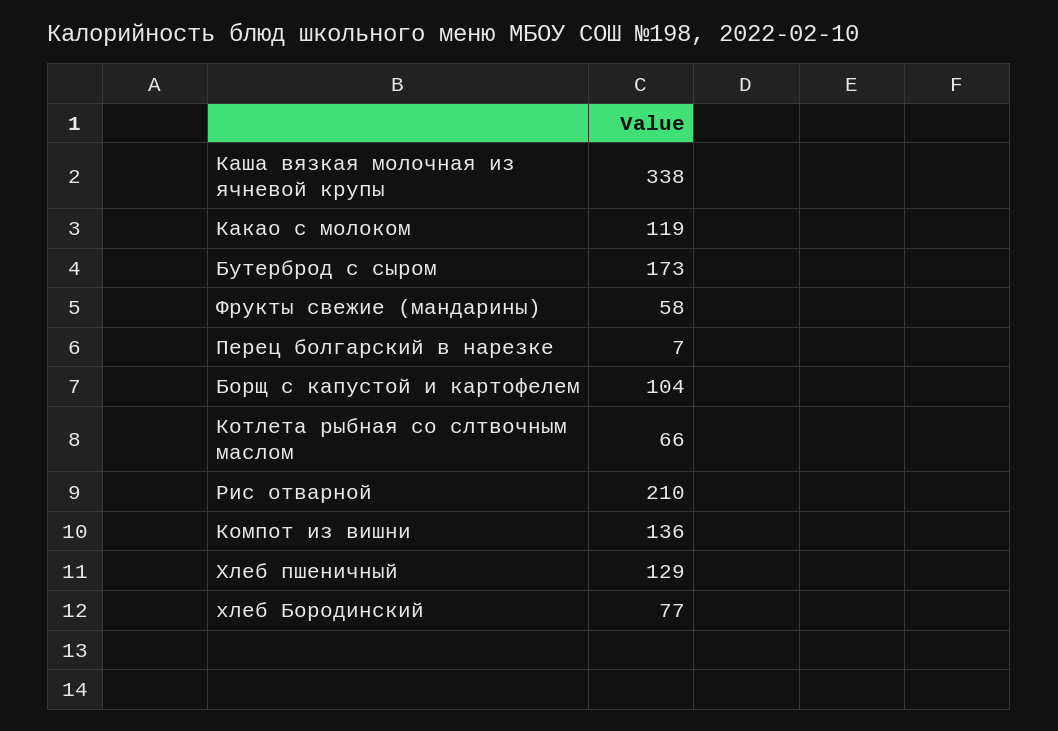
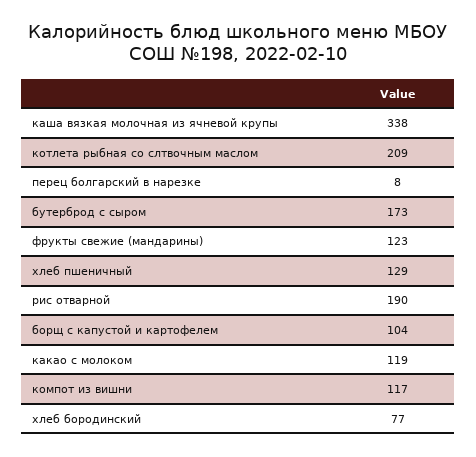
  {
    "Каша вязкая молочная из ячневой крупы": 338,
    "Какао с молоком": 119,
    "Бутерброд с сыром": 173,
-   "Фрукты свежие (мандарины)": 58,
+   "Фрукты свежие (мандарины)": 123,
-   "Перец болгарский в нарезке": 7,
+   "Перец болгарский в нарезке": 8,
    "Борщ с капустой и картофелем": 104,
-   "Котлета рыбная со слтвочным маслом": 66,
+   "Котлета рыбная со слтвочным маслом": 209,
-   "Рис отварной": 210,
+   "Рис отварной": 190,
-   "Компот из вишни": 136,
+   "Компот из вишни": 117,
    "Хлеб пшеничный": 129,
    "хлеб Бородинский": 77
  }

